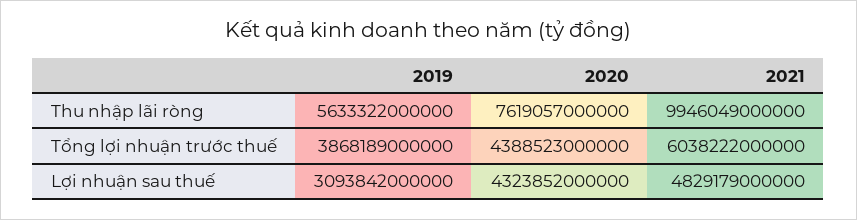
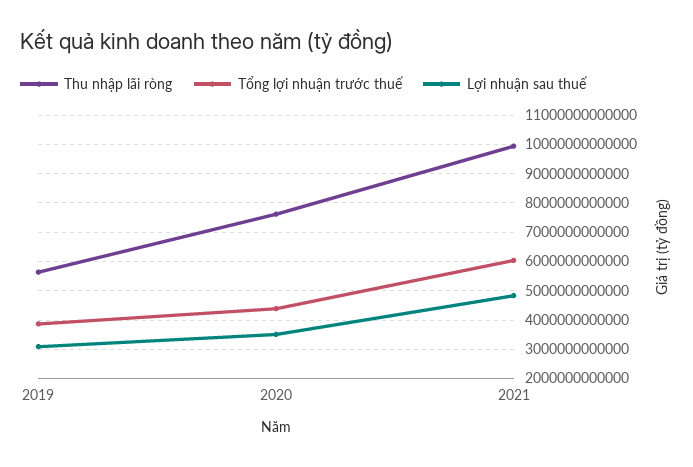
  {
    "Thu nhập lãi ròng": {
      "2019": 5633322000000,
      "2020": 7619057000000,
      "2021": 9946049000000
    },
    "Tổng lợi nhuận trước thuế": {
      "2019": 3868189000000,
      "2020": 4388523000000,
      "2021": 6038222000000
    },
    "Lợi nhuận sau thuế": {
      "2019": 3093842000000,
-     "2020": 4323852000000,
+     "2020": 3500000000000,
      "2021": 4829179000000
    }
  }

